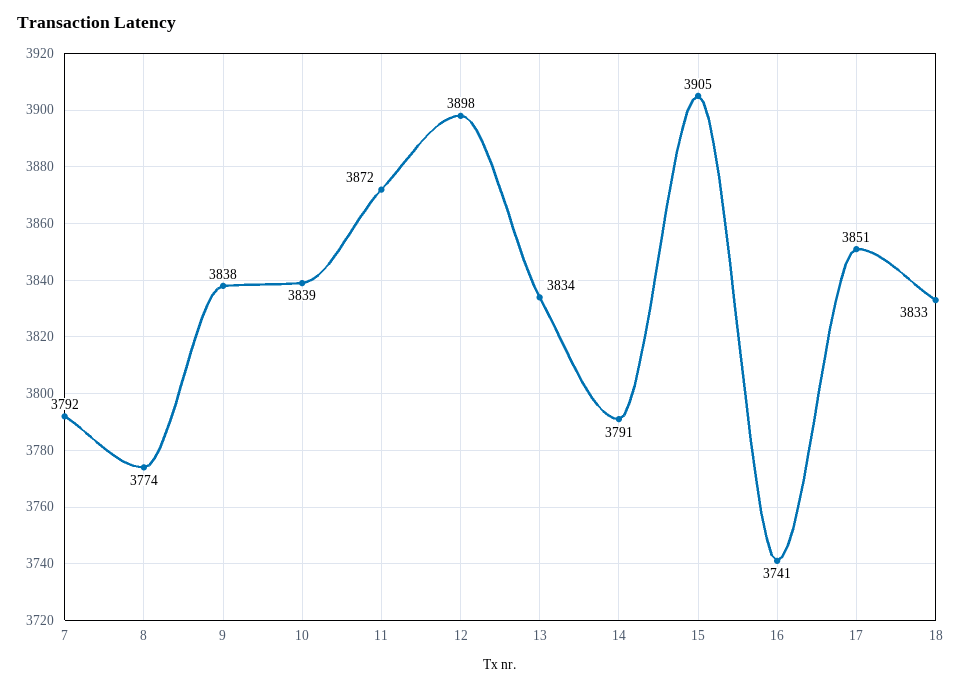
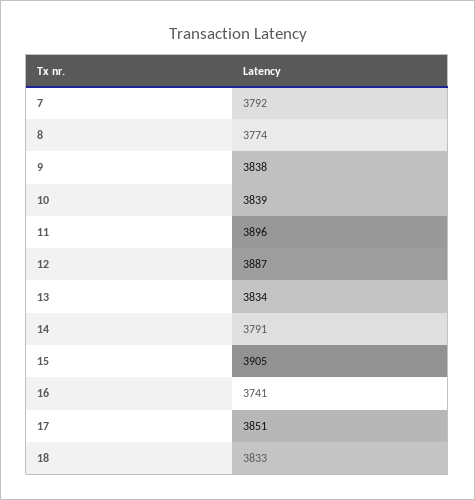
  {
    "7": 3792,
    "8": 3774,
    "9": 3838,
    "10": 3839,
-   "11": 3872,
+   "11": 3896,
-   "12": 3898,
+   "12": 3887,
    "13": 3834,
    "14": 3791,
    "15": 3905,
    "16": 3741,
    "17": 3851,
    "18": 3833
  }

